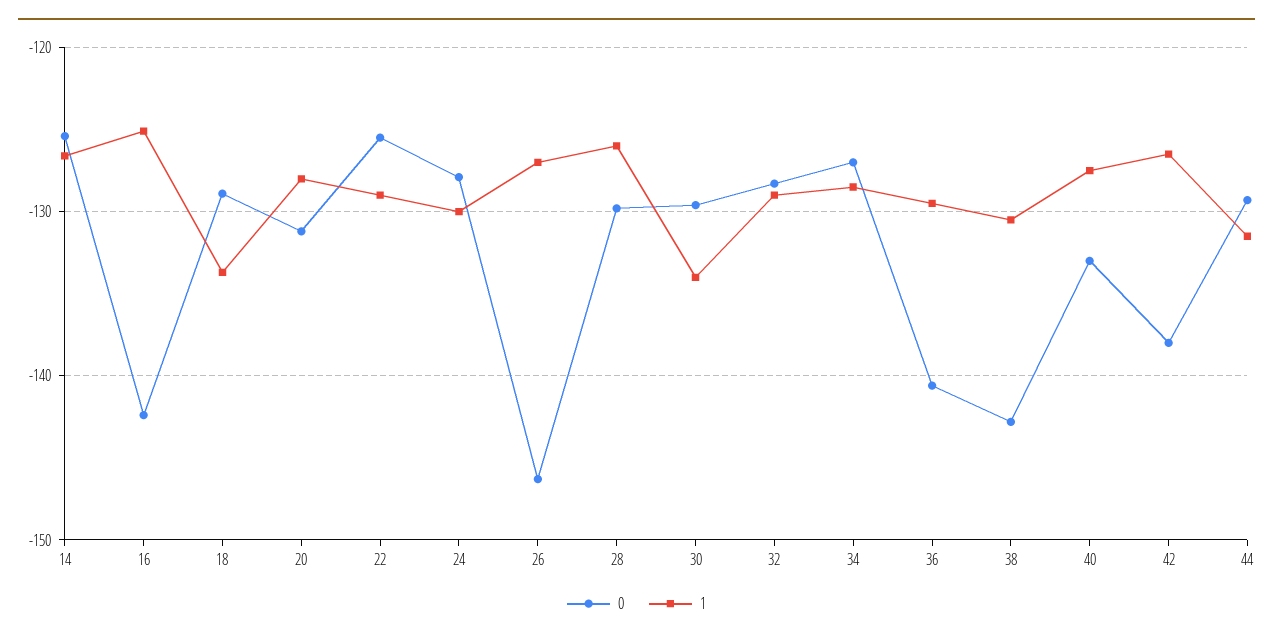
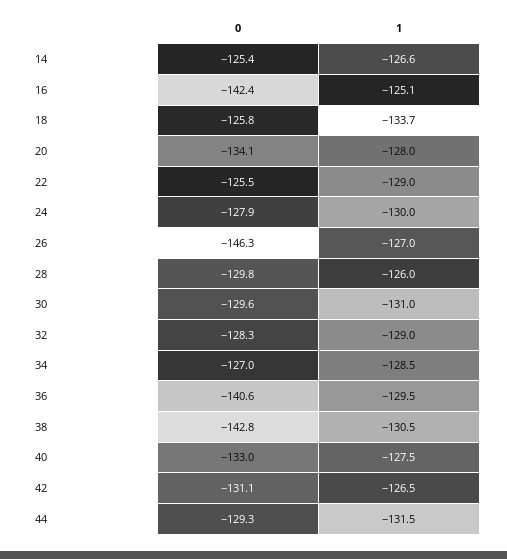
  {
    "0": {
      "14": -125.4,
      "16": -142.4,
-     "18": -129,
+     "18": -125.8,
-     "20": -131,
+     "20": -134.1,
      "22": -125.5,
      "24": -127.9,
      "26": -146.3,
      "28": -129.8,
      "30": -129.6,
      "32": -128.3,
      "34": -127,
      "36": -140.6,
      "38": -142.8,
      "40": -133,
-     "42": -138,
+     "42": -131.1,
      "44": -129.3
    },
    "1": {
      "14": -126.6,
      "16": -125.1,
      "18": -133.7,
      "20": -128,
      "22": -129,
      "24": -130,
      "26": -127,
      "28": -126,
-     "30": -134,
+     "30": -131,
      "32": -129,
      "34": -128.5,
      "36": -129.5,
      "38": -130.5,
      "40": -127.5,
      "42": -126.5,
      "44": -131.5
    }
  }

